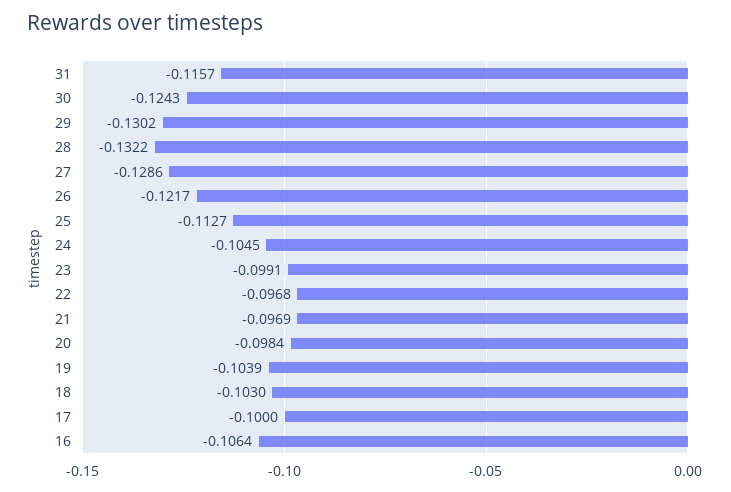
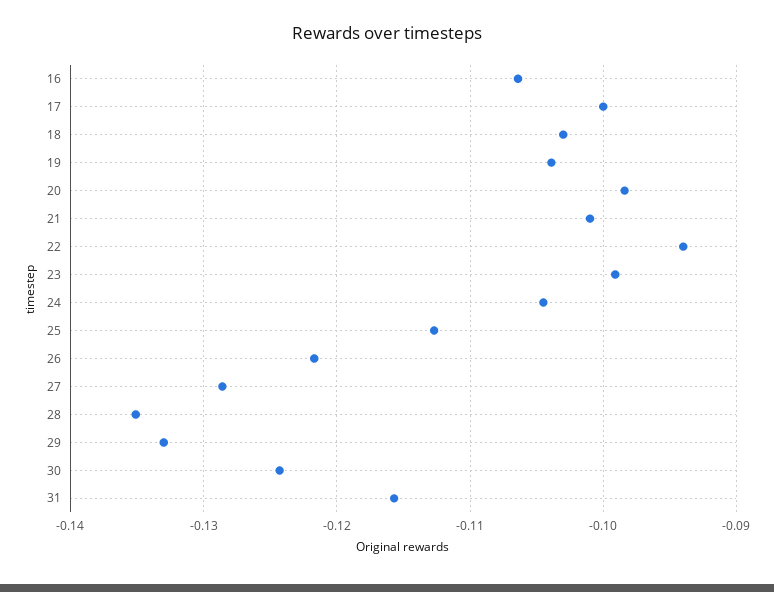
  {
    "31": -0.1157,
    "30": -0.1243,
-   "29": -0.1302,
+   "29": -0.133,
-   "28": -0.1322,
+   "28": -0.135,
    "27": -0.1286,
    "26": -0.1217,
    "25": -0.1127,
    "24": -0.1045,
    "23": -0.0991,
-   "22": -0.0968,
+   "22": -0.094,
-   "21": -0.0969,
+   "21": -0.101,
    "20": -0.0984,
    "19": -0.1039,
    "18": -0.103,
    "17": -0.1,
    "16": -0.1064
  }

